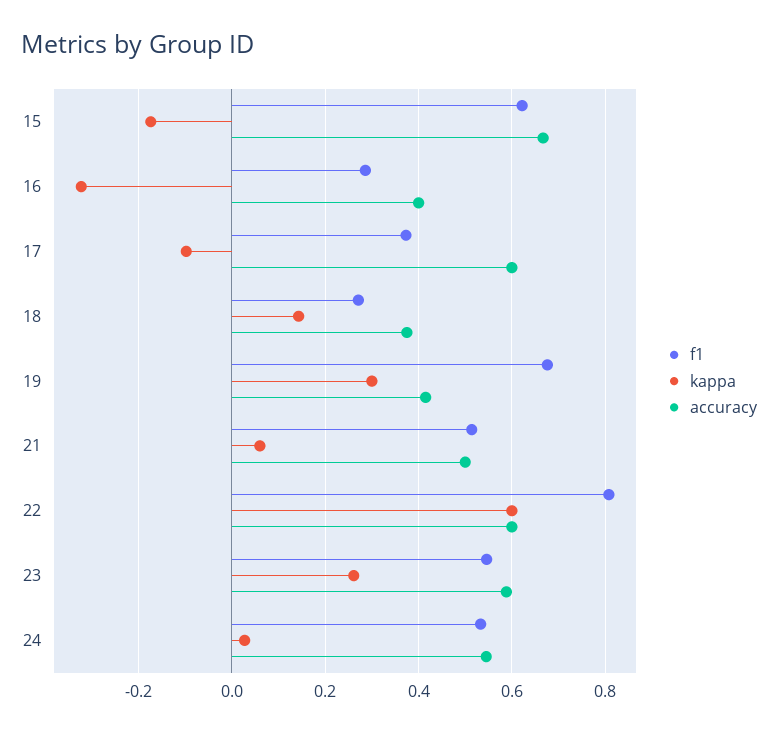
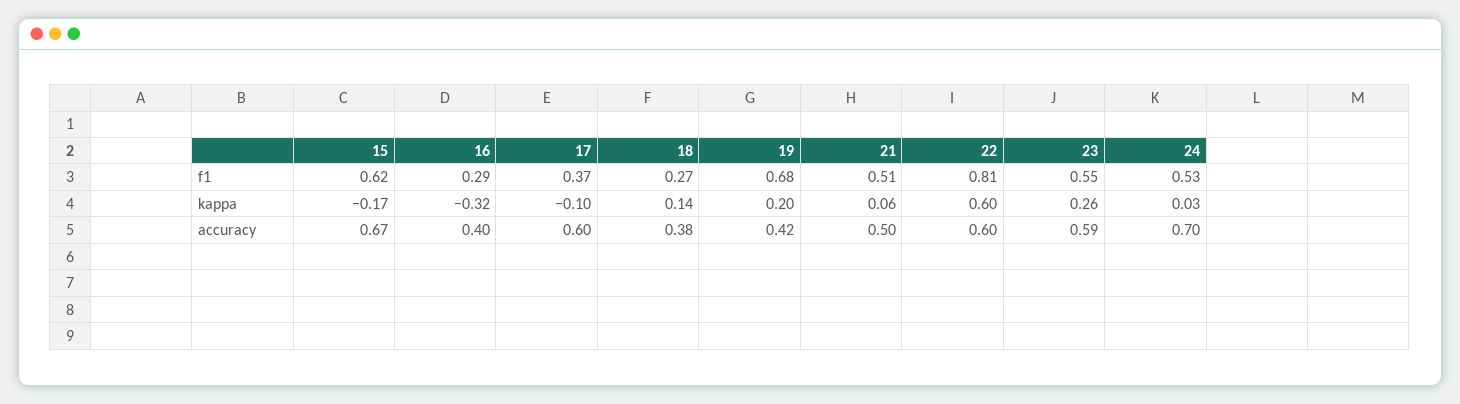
  {
    "f1": {
      "15": 0.62,
      "16": 0.29,
      "17": 0.37,
      "18": 0.27,
      "19": 0.68,
      "21": 0.51,
      "22": 0.81,
      "23": 0.55,
      "24": 0.53
    },
    "kappa": {
      "15": -0.17,
      "16": -0.32,
      "17": -0.1,
      "18": 0.14,
-     "19": 0.3,
+     "19": 0.2,
      "21": 0.06,
      "22": 0.6,
      "23": 0.26,
      "24": 0.03
    },
    "accuracy": {
      "15": 0.67,
      "16": 0.4,
      "17": 0.6,
      "18": 0.38,
      "19": 0.42,
      "21": 0.5,
      "22": 0.6,
      "23": 0.59,
-     "24": 0.54
+     "24": 0.7
    }
  }

